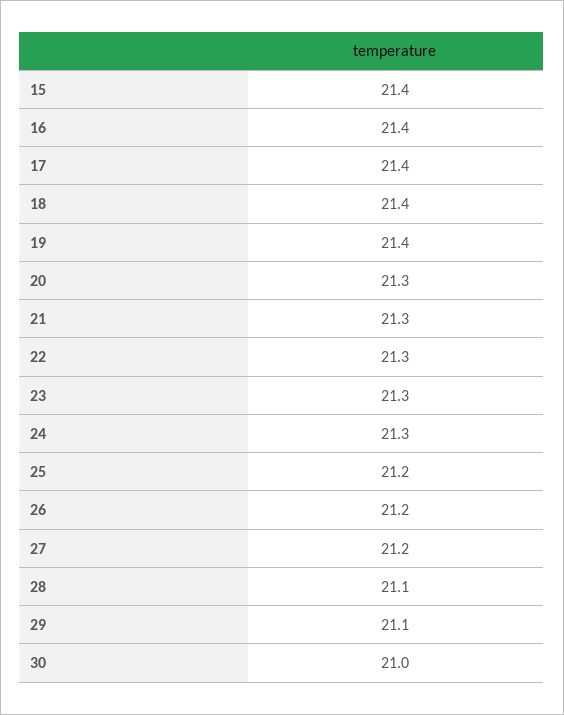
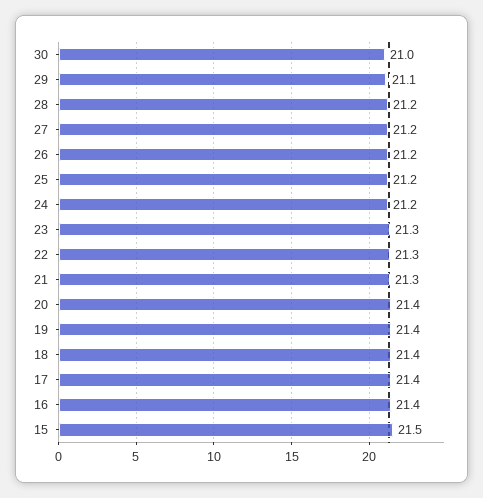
  {
-   "15": 21.4,
+   "15": 21.5,
    "16": 21.4,
    "17": 21.4,
    "18": 21.4,
    "19": 21.4,
-   "20": 21.3,
+   "20": 21.4,
    "21": 21.3,
    "22": 21.3,
    "23": 21.3,
-   "24": 21.3,
+   "24": 21.2,
    "25": 21.2,
    "26": 21.2,
    "27": 21.2,
-   "28": 21.1,
+   "28": 21.2,
    "29": 21.1,
    "30": 21
  }

